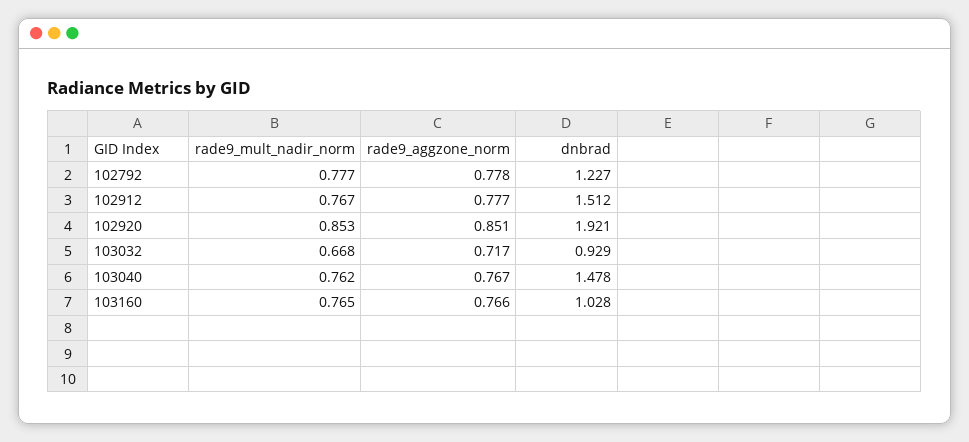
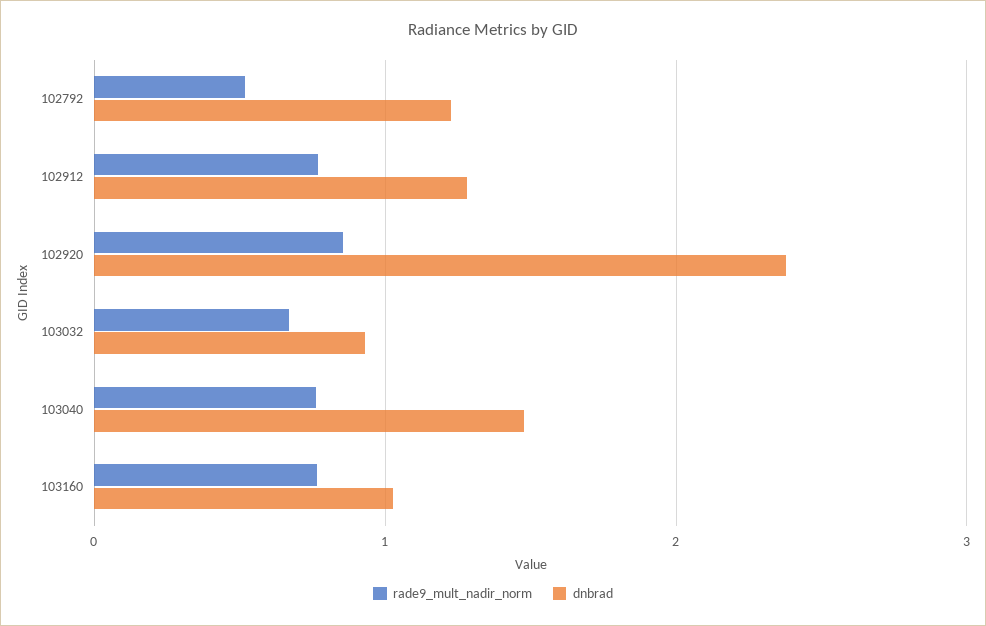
  {
    "rade9_mult_nadir_norm": {
-     "102792": 0.777,
+     "102792": 0.5,
      "102912": 0.767,
      "102920": 0.853,
      "103032": 0.668,
      "103040": 0.762,
      "103160": 0.765
    },
-   "rade9_aggzone_norm": {
-     "102792": 0.778,
-     "102912": 0.777,
-     "102920": 0.851,
-     "103032": 0.717,
-     "103040": 0.767,
-     "103160": 0.766
-   },
    "dnbrad": {
      "102792": 1.227,
-     "102912": 1.512,
+     "102912": 1.3,
-     "102920": 1.921,
+     "102920": 2.4,
      "103032": 0.929,
      "103040": 1.478,
      "103160": 1.028
    }
  }

